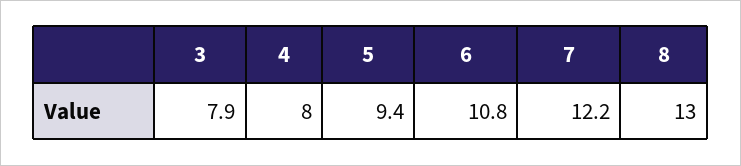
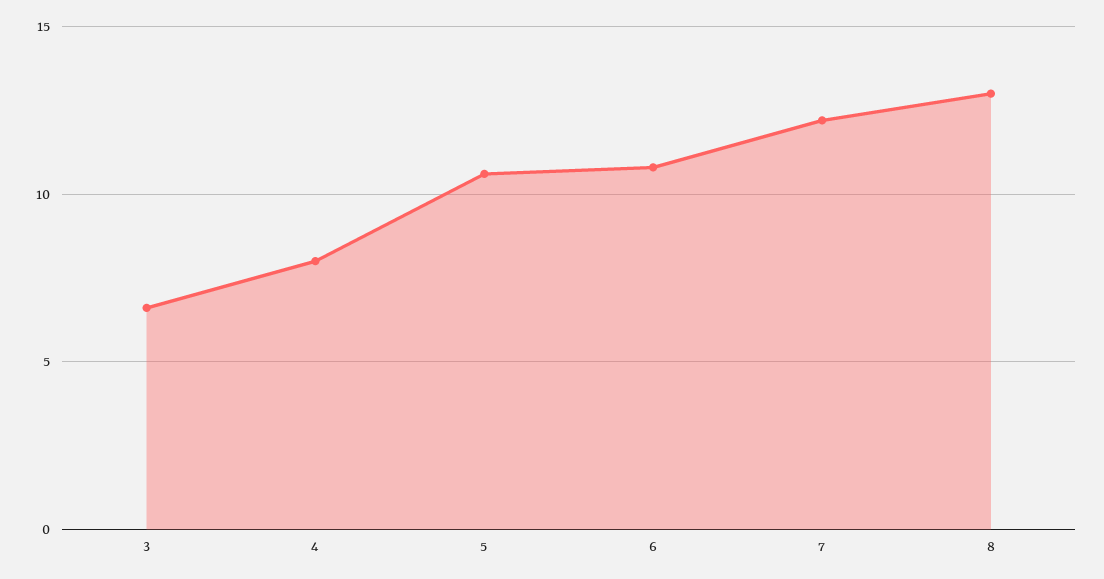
  {
-   "3": 7.9,
+   "3": 6.5,
    "4": 8,
-   "5": 9.4,
+   "5": 10.5,
    "6": 10.8,
    "7": 12.2,
    "8": 13
  }

